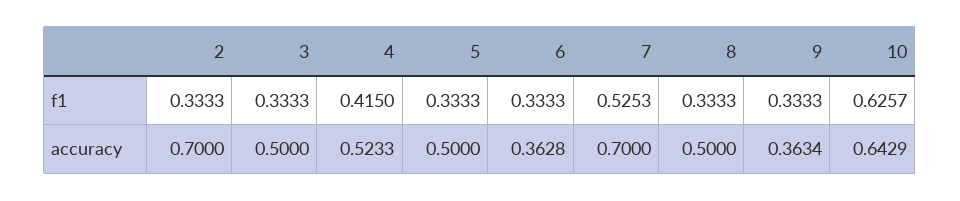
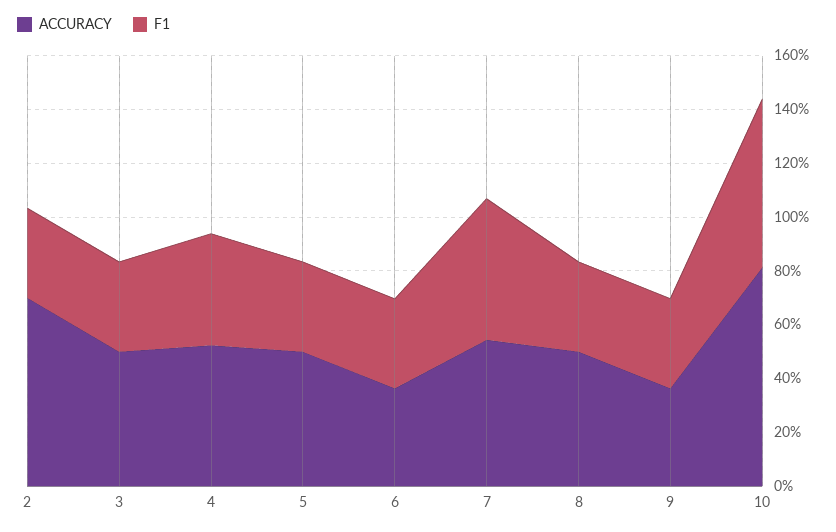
  {
    "f1": {
      "2": 0.3333,
      "3": 0.3333,
      "4": 0.415,
      "5": 0.3333,
      "6": 0.3333,
      "7": 0.5253,
      "8": 0.3333,
      "9": 0.3333,
      "10": 0.6257
    },
    "accuracy": {
      "2": 0.7,
      "3": 0.5,
      "4": 0.5233,
      "5": 0.5,
      "6": 0.3628,
-     "7": 0.7,
+     "7": 0.55,
      "8": 0.5,
      "9": 0.3634,
-     "10": 0.6429
+     "10": 0.8
    }
  }

